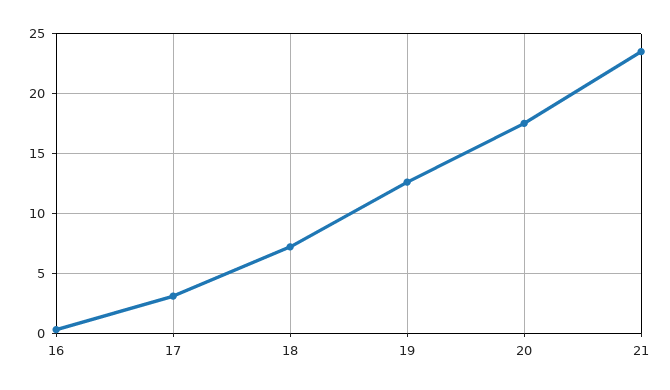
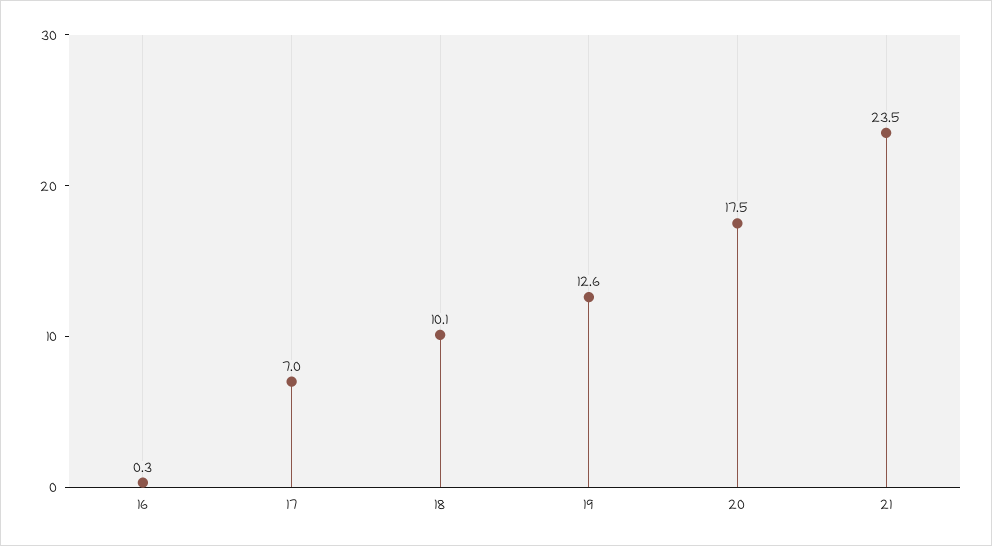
  {
    "16": 0.3,
-   "17": 3,
+   "17": 7,
-   "18": 7,
+   "18": 10.1,
    "19": 12.6,
    "20": 17.5,
    "21": 23.5
  }

